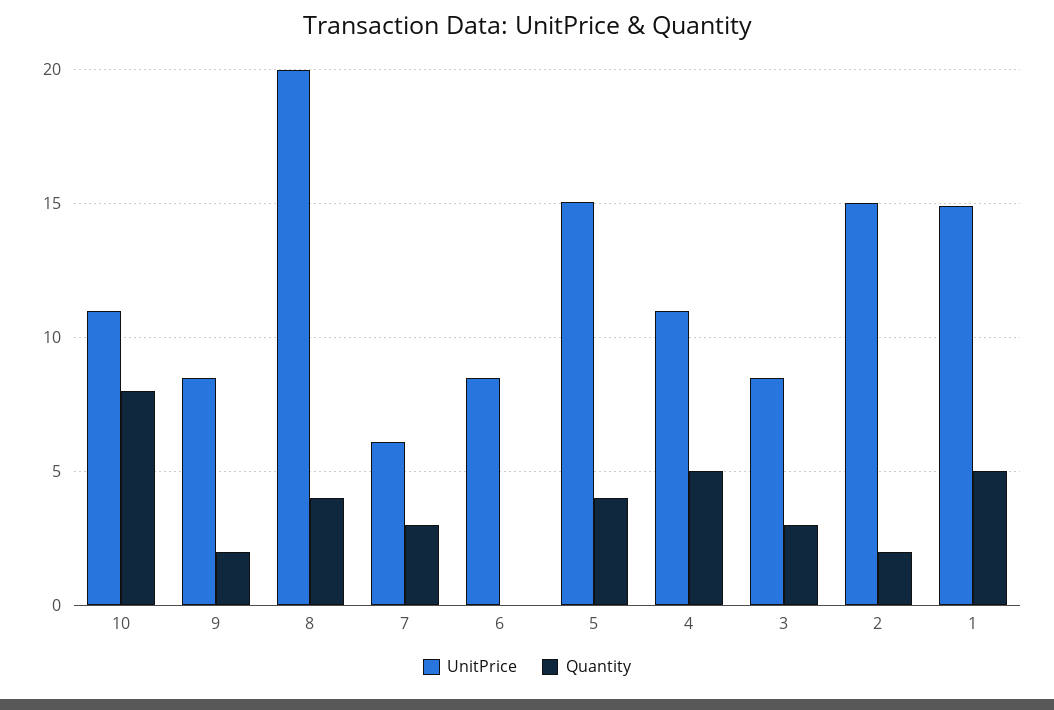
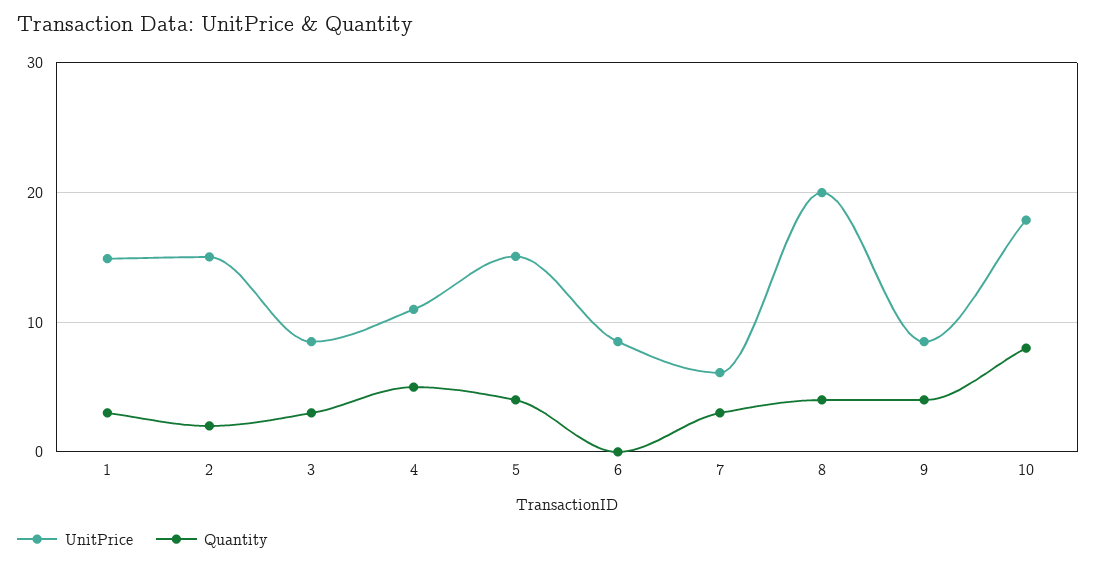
  {
    "UnitPrice": {
-     "10": 11,
+     "10": 18,
      "9": 8.5,
      "8": 20,
      "7": 6,
      "6": 8.5,
      "5": 15,
      "4": 11,
      "3": 8.5,
      "2": 15,
      "1": 15
    },
    "Quantity": {
      "10": 8,
-     "9": 2,
+     "9": 4,
      "8": 4,
      "7": 3,
      "6": 0,
      "5": 4,
      "4": 5,
      "3": 3,
      "2": 2,
-     "1": 5
+     "1": 3
    }
  }

